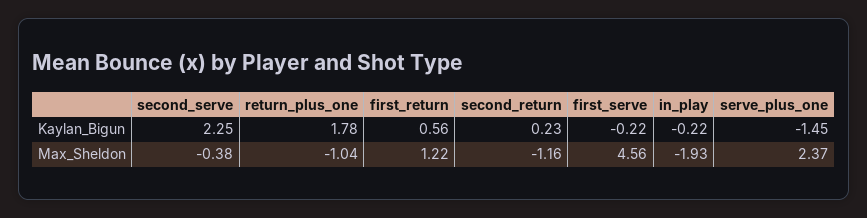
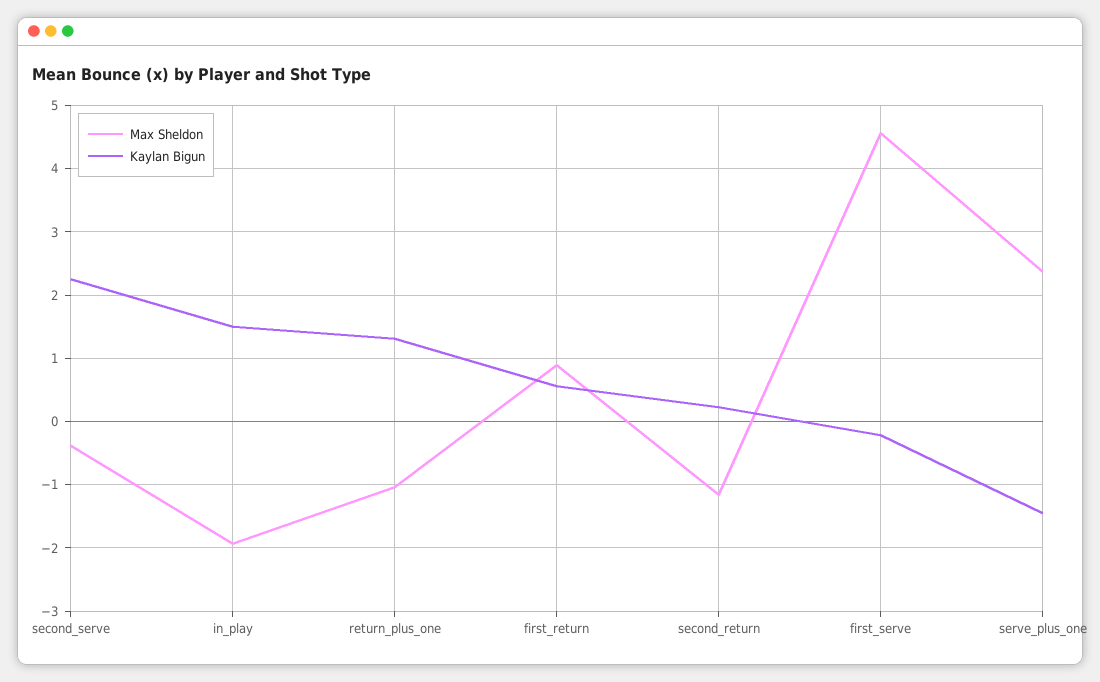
  {
    "Kaylan_Bigun": {
      "second_serve": 2.25,
-     "return_plus_one": 1.78,
+     "return_plus_one": 1.3,
      "first_return": 0.56,
      "second_return": 0.23,
      "first_serve": -0.22,
-     "in_play": -0.22,
+     "in_play": 1.5,
      "serve_plus_one": -1.45
    },
    "Max_Sheldon": {
      "second_serve": -0.38,
      "return_plus_one": -1.04,
-     "first_return": 1.22,
+     "first_return": 0.9,
      "second_return": -1.16,
      "first_serve": 4.56,
      "in_play": -1.93,
      "serve_plus_one": 2.37
    }
  }

